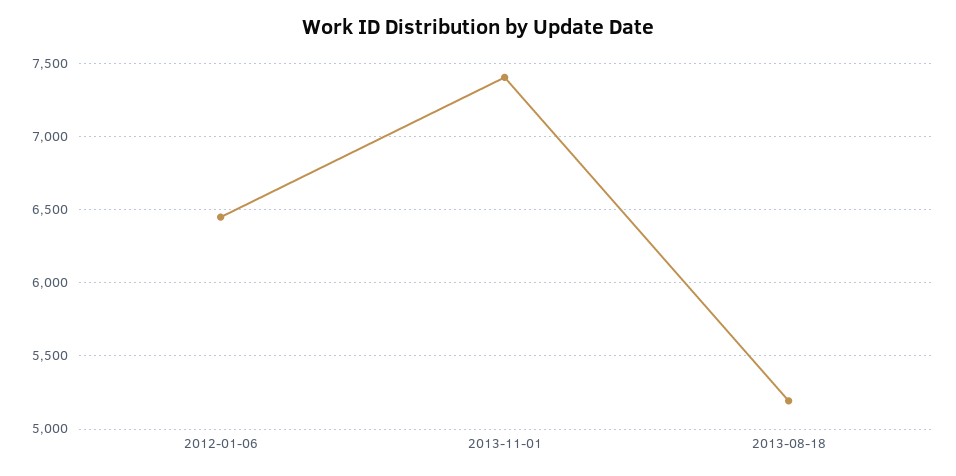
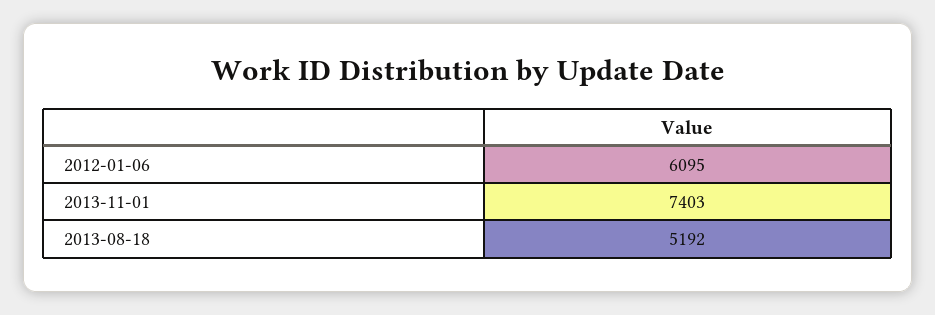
  {
-   "2012-01-06": 6450,
+   "2012-01-06": 6095,
    "2013-11-01": 7403,
    "2013-08-18": 5192
  }

